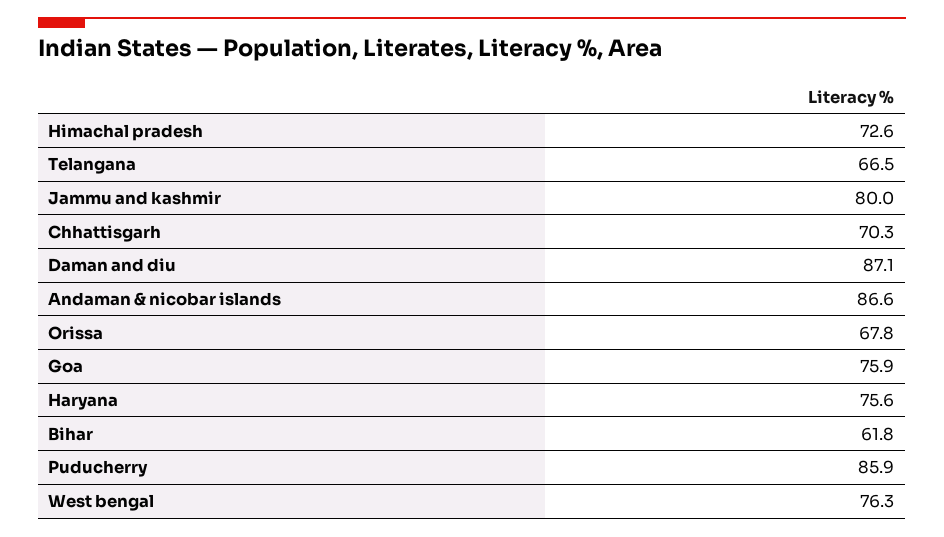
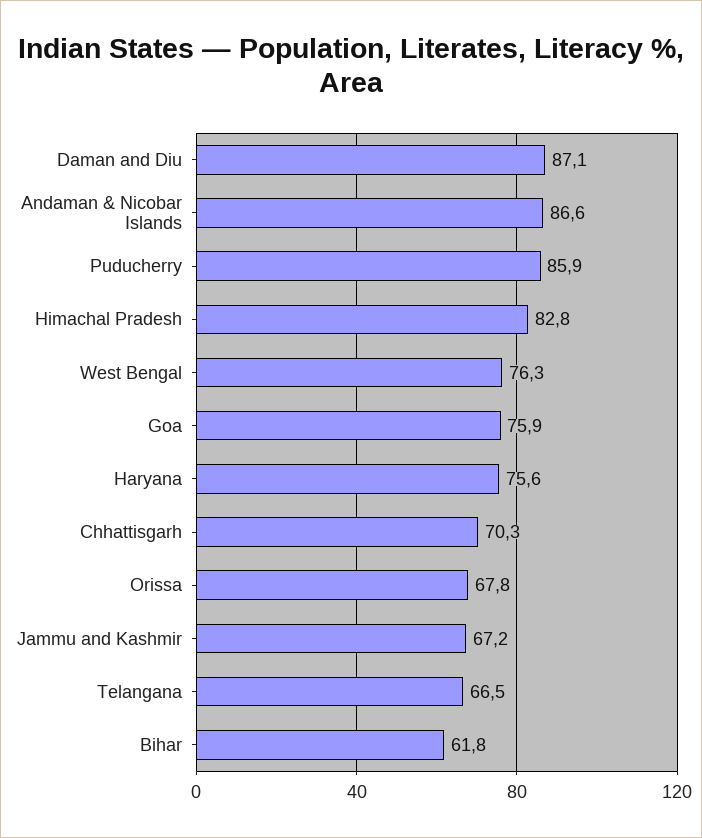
  {
-   "Himachal pradesh": 72.6,
+   "Himachal pradesh": 82.8,
    "Telangana": 66.5,
-   "Jammu and kashmir": 80,
+   "Jammu and kashmir": 67.2,
    "Chhattisgarh": 70.3,
    "Daman and diu": 87.1,
    "Andaman & nicobar islands": 86.6,
    "Orissa": 67.8,
    "Goa": 75.9,
    "Haryana": 75.6,
    "Bihar": 61.8,
    "Puducherry": 85.9,
    "West bengal": 76.3
  }

